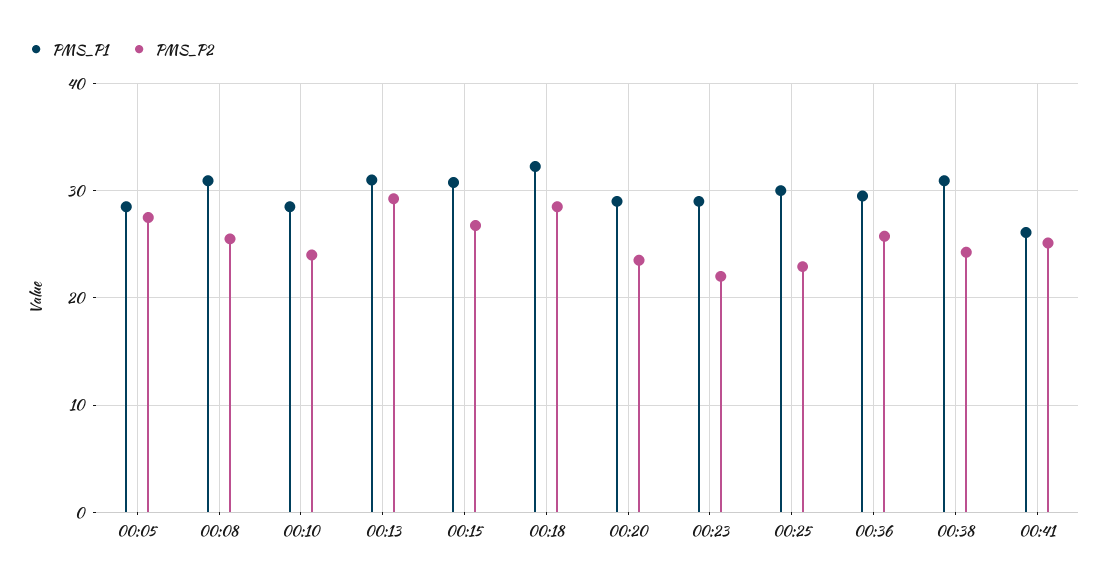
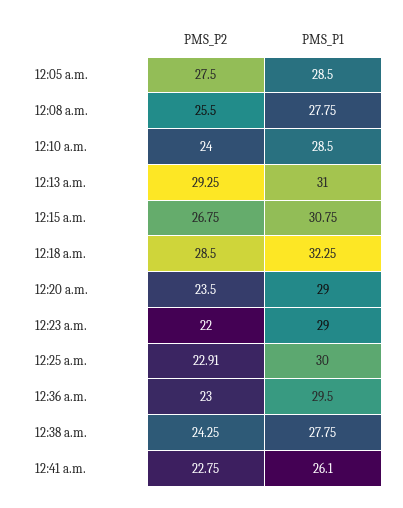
  {
    "PMS_P1": {
      "00:05": 28.5,
-     "00:08": 31,
+     "00:08": 27.75,
      "00:10": 28.5,
      "00:13": 31,
      "00:15": 30.75,
      "00:18": 32.25,
      "00:20": 29,
      "00:23": 29,
      "00:25": 30,
      "00:36": 29.5,
-     "00:38": 31,
+     "00:38": 27.75,
      "00:41": 26.1
    },
    "PMS_P2": {
      "00:05": 27.5,
      "00:08": 25.5,
      "00:10": 24,
      "00:13": 29.25,
      "00:15": 26.75,
      "00:18": 28.5,
      "00:20": 23.5,
      "00:23": 22,
      "00:25": 22.91,
-     "00:36": 26,
+     "00:36": 23,
      "00:38": 24.25,
-     "00:41": 25
+     "00:41": 22.75
    }
  }

